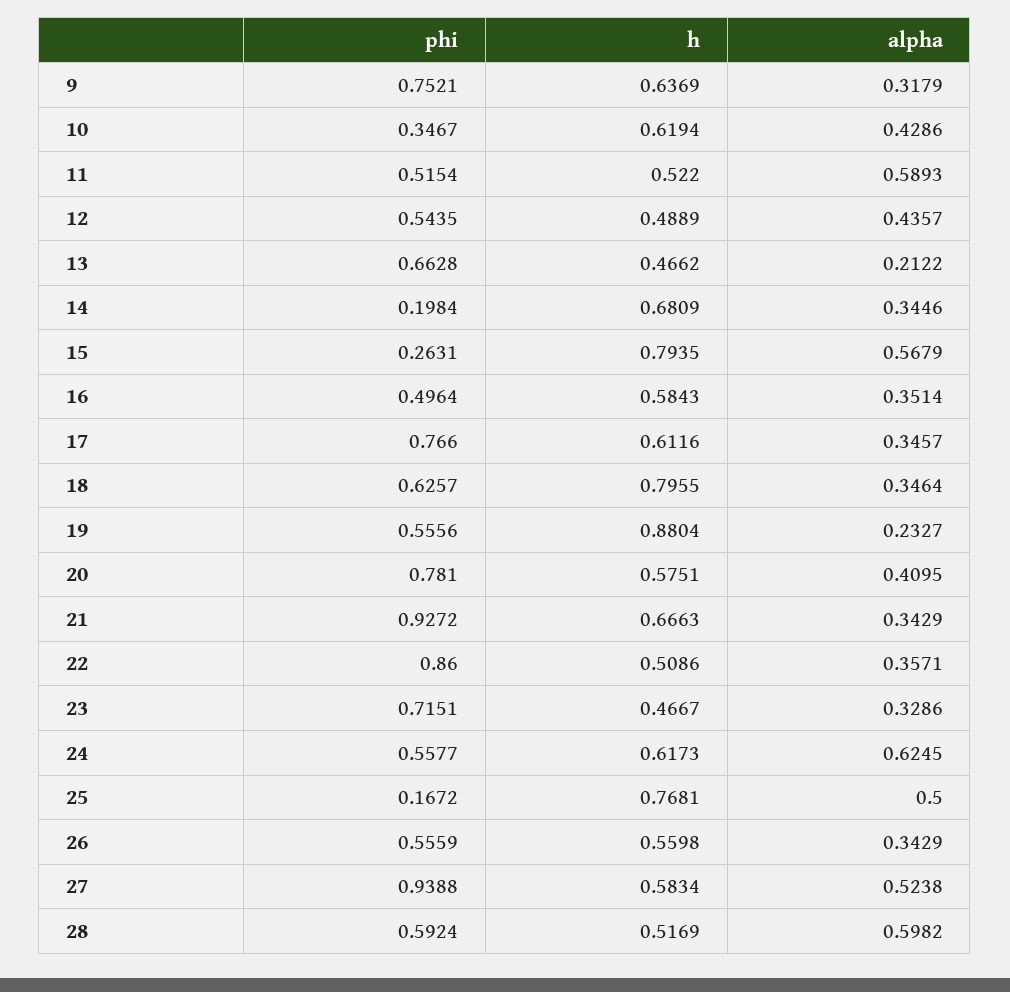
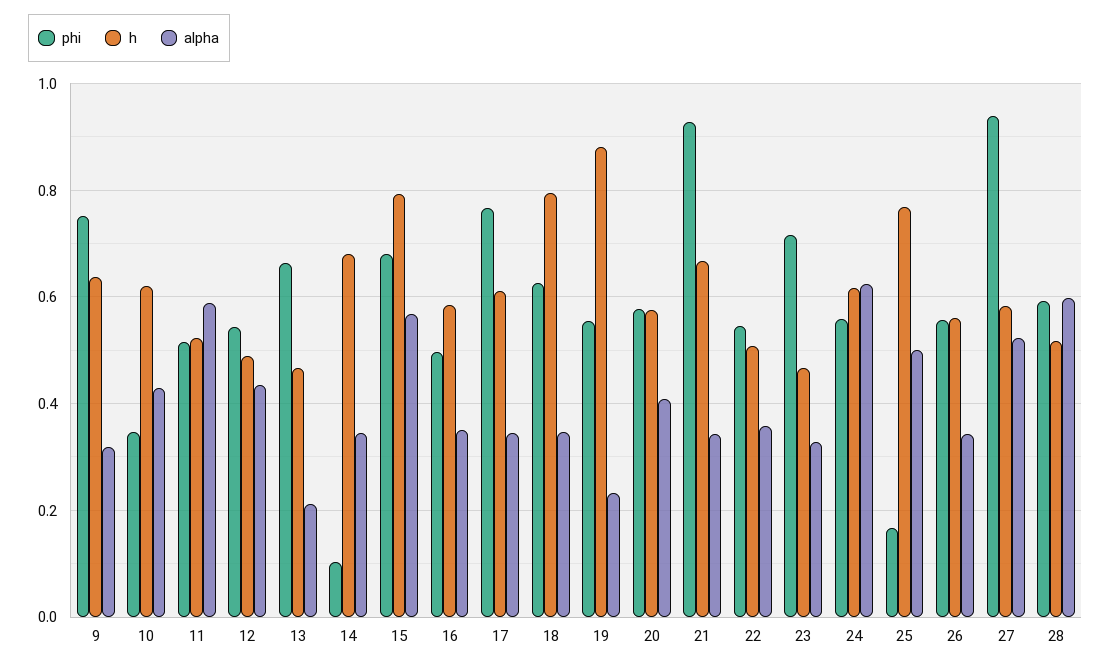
  {
    "phi": {
      "9": 0.7521,
      "10": 0.3467,
      "11": 0.5154,
      "12": 0.5435,
      "13": 0.6628,
-     "14": 0.1984,
+     "14": 0.1,
-     "15": 0.2631,
+     "15": 0.68,
      "16": 0.4964,
      "17": 0.766,
      "18": 0.6257,
      "19": 0.5556,
-     "20": 0.781,
+     "20": 0.58,
      "21": 0.9272,
-     "22": 0.86,
+     "22": 0.54,
      "23": 0.7151,
      "24": 0.5577,
      "25": 0.1672,
      "26": 0.5559,
      "27": 0.9388,
      "28": 0.5924
    },
    "h": {
      "9": 0.6369,
      "10": 0.6194,
      "11": 0.522,
      "12": 0.4889,
      "13": 0.4662,
      "14": 0.6809,
      "15": 0.7935,
      "16": 0.5843,
      "17": 0.6116,
      "18": 0.7955,
      "19": 0.8804,
      "20": 0.5751,
      "21": 0.6663,
      "22": 0.5086,
      "23": 0.4667,
      "24": 0.6173,
      "25": 0.7681,
      "26": 0.5598,
      "27": 0.5834,
      "28": 0.5169
    },
    "alpha": {
      "9": 0.3179,
      "10": 0.4286,
      "11": 0.5893,
      "12": 0.4357,
      "13": 0.2122,
      "14": 0.3446,
      "15": 0.5679,
      "16": 0.3514,
      "17": 0.3457,
      "18": 0.3464,
      "19": 0.2327,
      "20": 0.4095,
      "21": 0.3429,
      "22": 0.3571,
      "23": 0.3286,
      "24": 0.6245,
      "25": 0.5,
      "26": 0.3429,
      "27": 0.5238,
      "28": 0.5982
    }
  }

